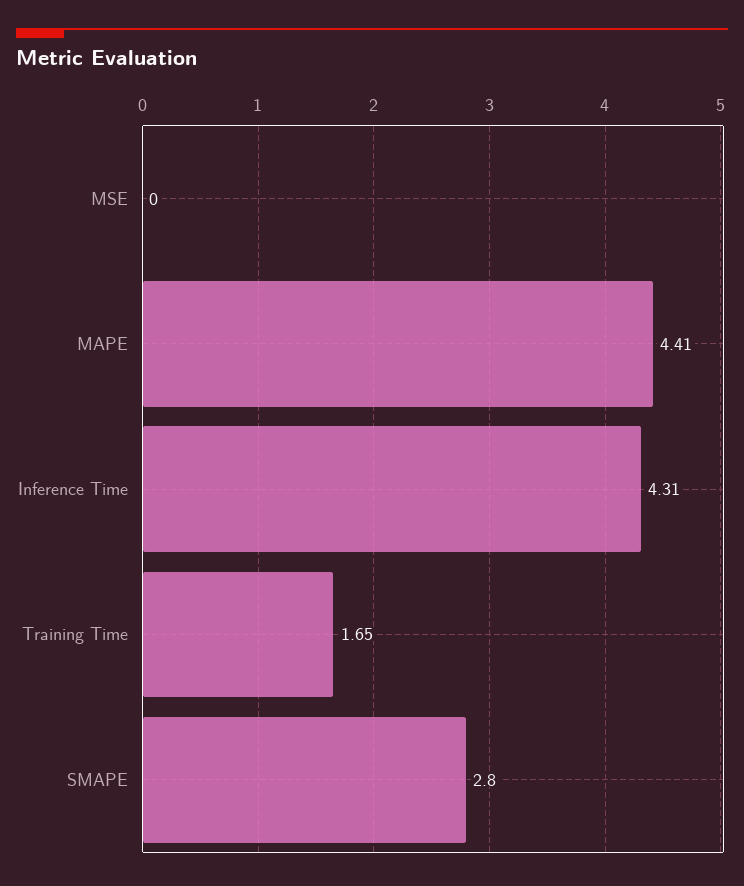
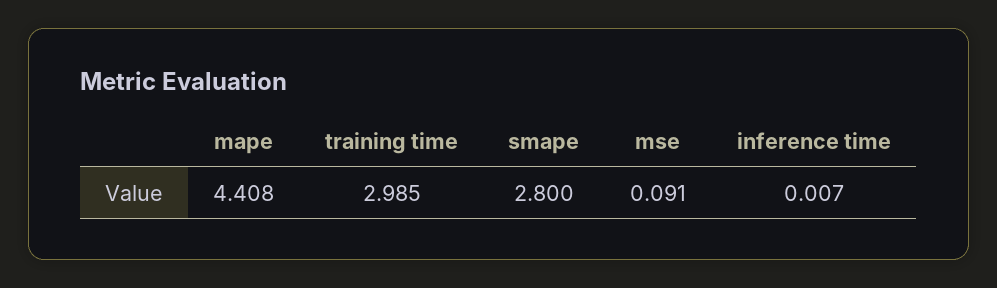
  {
-   "MSE": 0,
+   "MSE": 0.091,
    "MAPE": 4.408,
-   "Inference Time": 4.31,
+   "Inference Time": 0.007,
-   "Training Time": 1.65,
+   "Training Time": 2.985,
    "SMAPE": 2.8
  }

